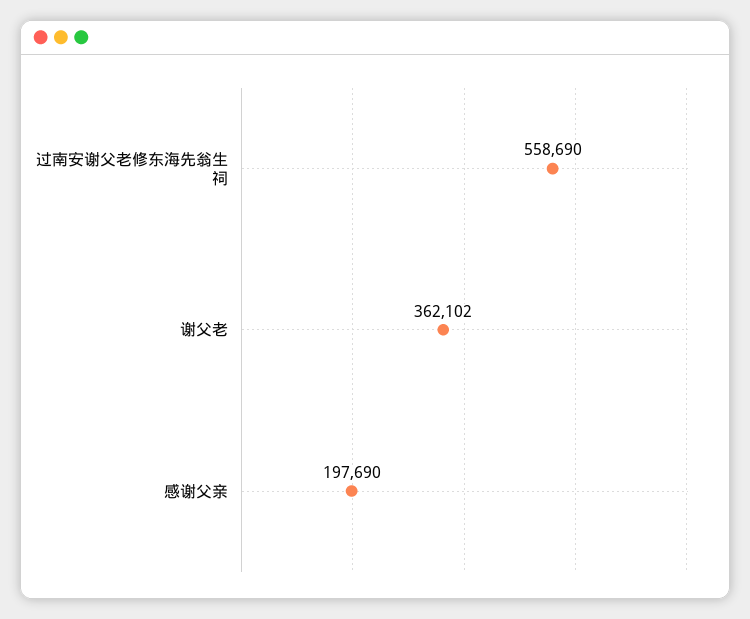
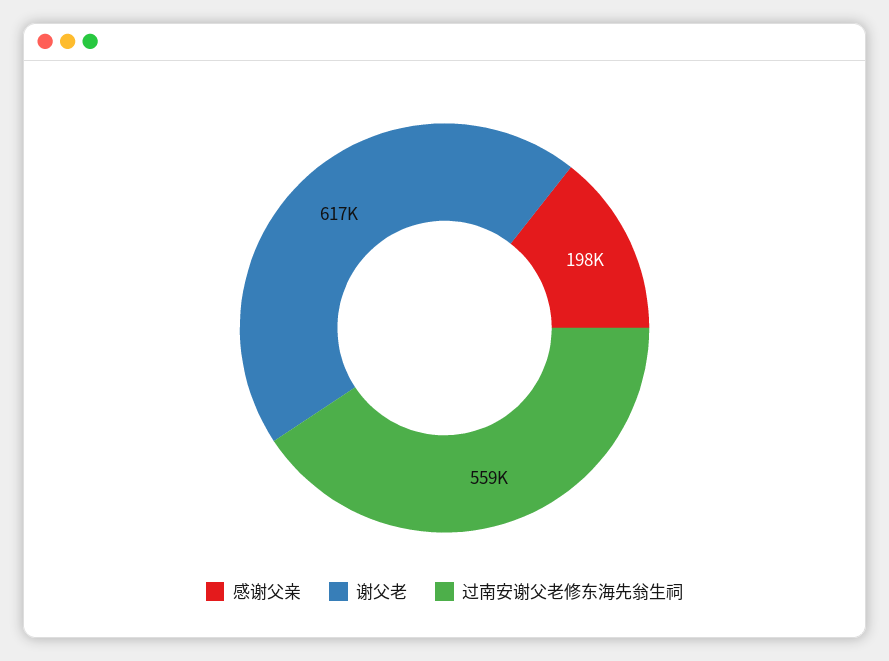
  {
    "过南安谢父老修东海先翁生祠": 558690,
-   "谢父老": 362102,
+   "谢父老": 617000,
    "感谢父亲": 197690
  }

